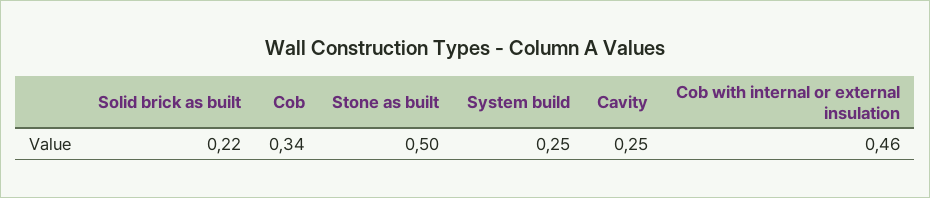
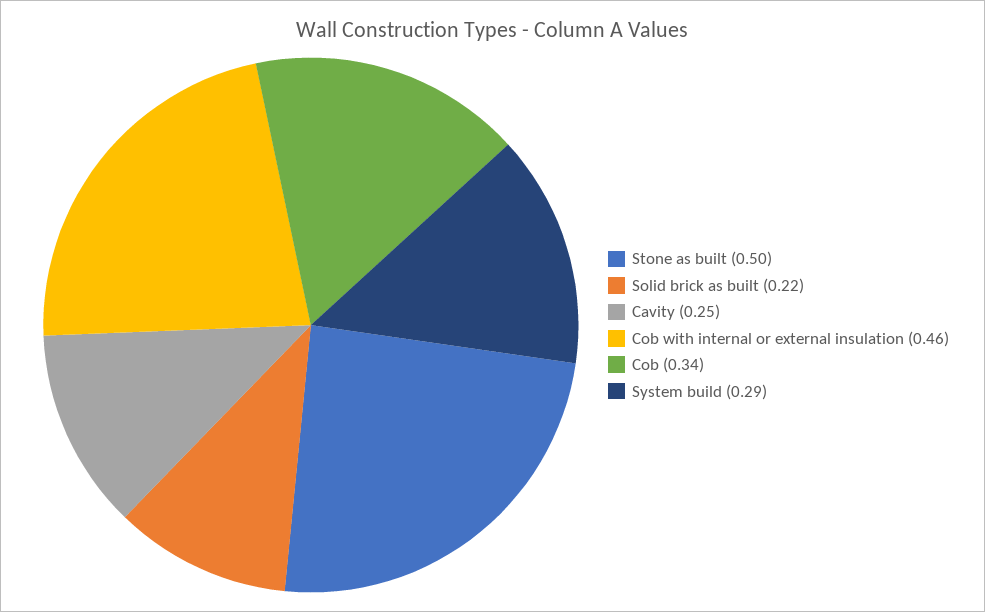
  {
    "Solid brick as built": 0.22,
    "Cob": 0.34,
    "Stone as built": 0.5,
-   "System build": 0.25,
+   "System build": 0.29,
    "Cavity": 0.25,
    "Cob with internal or external insulation": 0.46
  }

